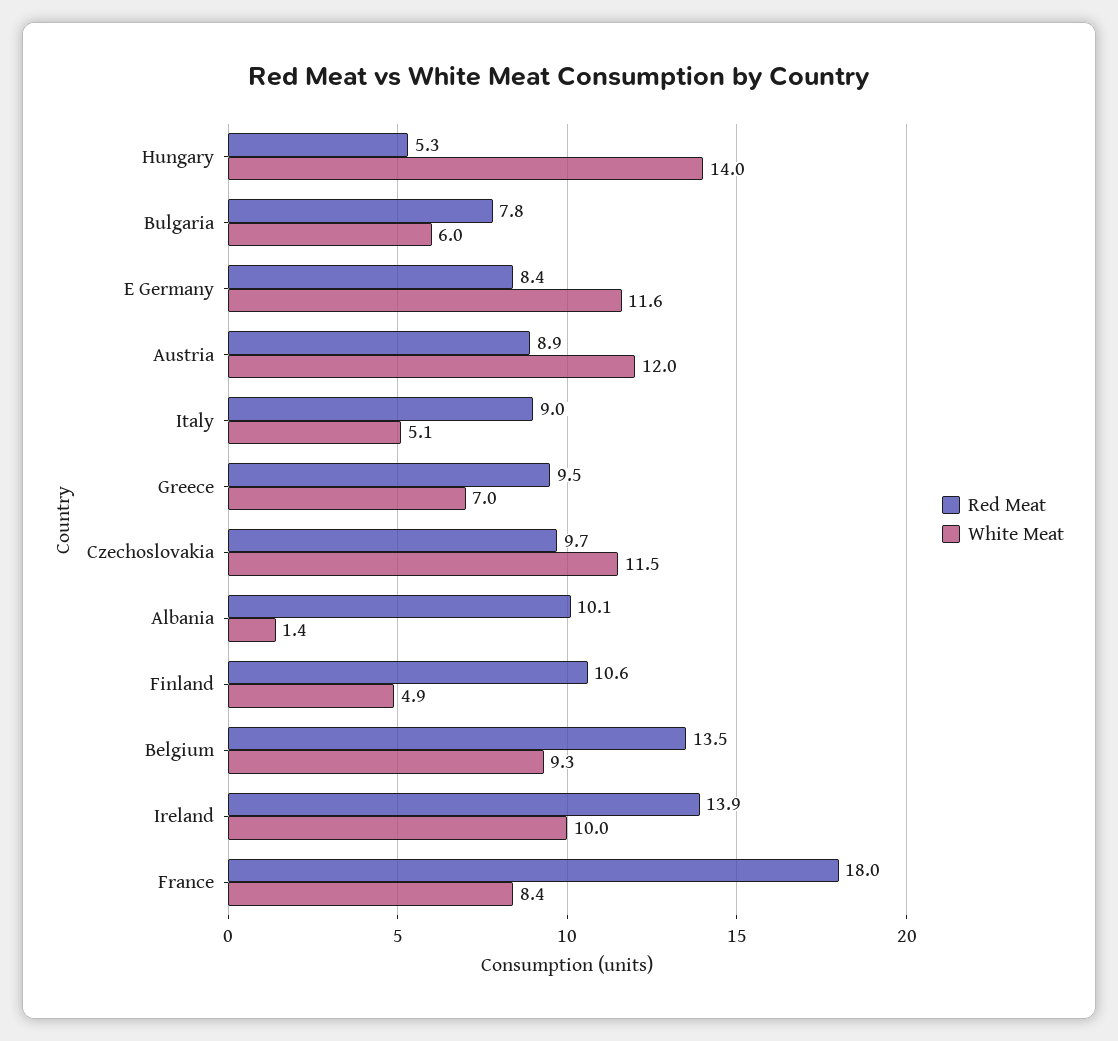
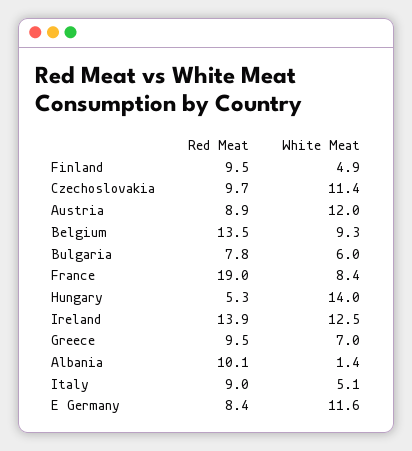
  {
    "Red Meat": {
      "Hungary": 5.3,
      "Bulgaria": 7.8,
      "E Germany": 8.4,
      "Austria": 8.9,
      "Italy": 9,
      "Greece": 9.5,
      "Czechoslovakia": 9.7,
      "Albania": 10.1,
-     "Finland": 10.6,
+     "Finland": 9.5,
      "Belgium": 13.5,
      "Ireland": 13.9,
-     "France": 18
+     "France": 19
    },
    "White Meat": {
      "Hungary": 14,
      "Bulgaria": 6,
      "E Germany": 11.6,
      "Austria": 12,
      "Italy": 5.1,
      "Greece": 7,
-     "Czechoslovakia": 11.5,
+     "Czechoslovakia": 11.4,
      "Albania": 1.4,
      "Finland": 4.9,
      "Belgium": 9.3,
-     "Ireland": 10,
+     "Ireland": 12.5,
      "France": 8.4
    }
  }

